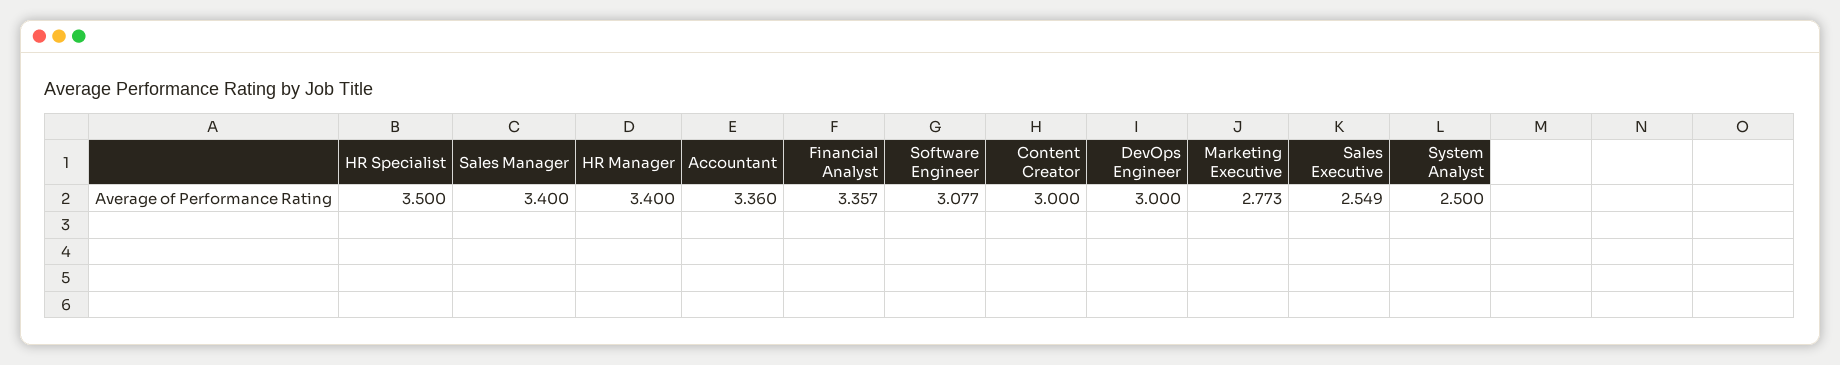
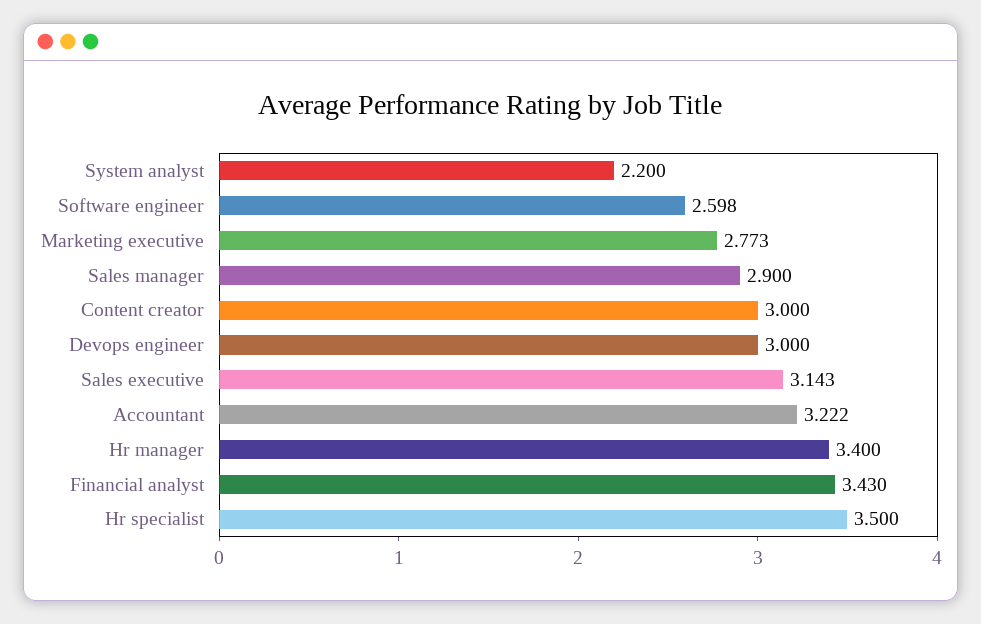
  {
    "HR Specialist": 3.5,
-   "Sales Manager": 3.4,
+   "Sales Manager": 2.9,
    "HR Manager": 3.4,
-   "Accountant": 3.36,
+   "Accountant": 3.222,
-   "Financial Analyst": 3.357,
+   "Financial Analyst": 3.43,
-   "Software Engineer": 3.077,
+   "Software Engineer": 2.598,
    "Content Creator": 3,
    "DevOps Engineer": 3,
    "Marketing Executive": 2.773,
-   "Sales Executive": 2.549,
+   "Sales Executive": 3.143,
-   "System Analyst": 2.5
+   "System Analyst": 2.2
  }

